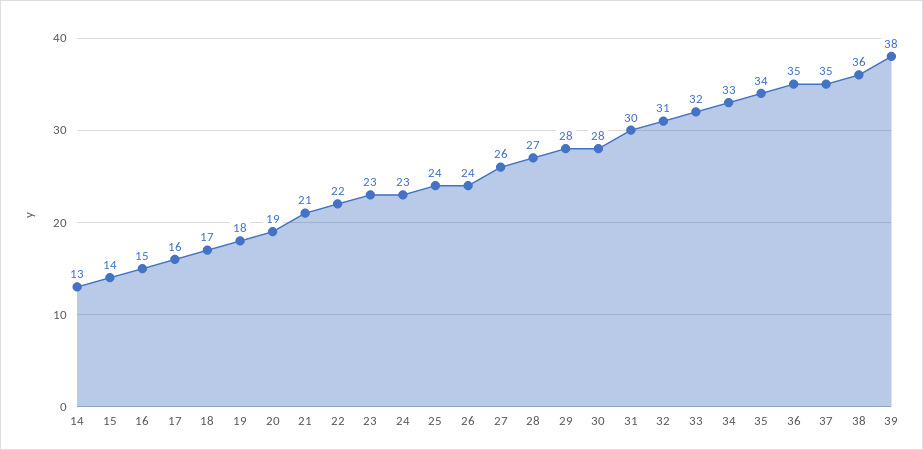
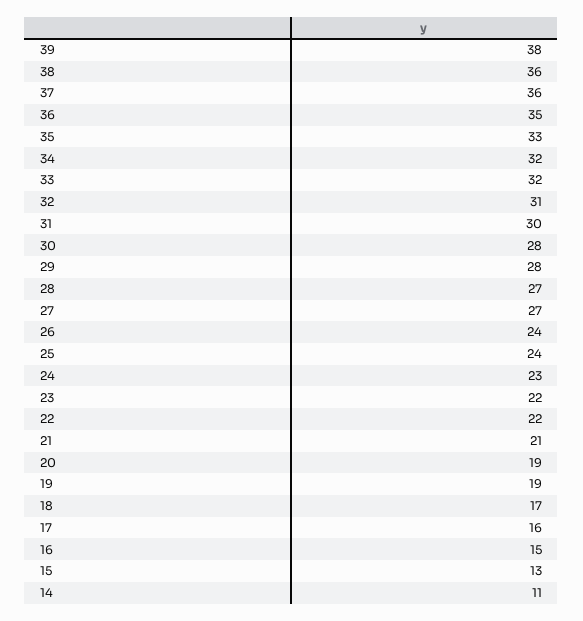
  {
-   "14": 13,
+   "14": 11,
-   "15": 14,
+   "15": 13,
    "16": 15,
    "17": 16,
    "18": 17,
-   "19": 18,
+   "19": 19,
    "20": 19,
    "21": 21,
    "22": 22,
-   "23": 23,
+   "23": 22,
    "24": 23,
    "25": 24,
    "26": 24,
-   "27": 26,
+   "27": 27,
    "28": 27,
    "29": 28,
    "30": 28,
    "31": 30,
    "32": 31,
    "33": 32,
-   "34": 33,
+   "34": 32,
-   "35": 34,
+   "35": 33,
    "36": 35,
-   "37": 35,
+   "37": 36,
    "38": 36,
    "39": 38
  }

